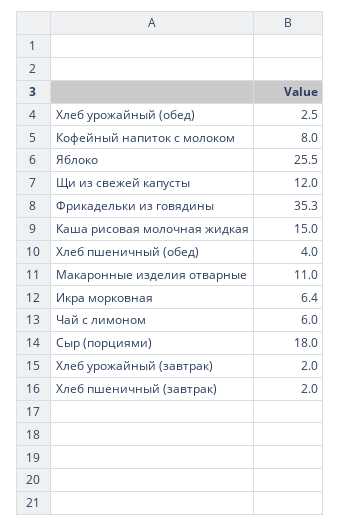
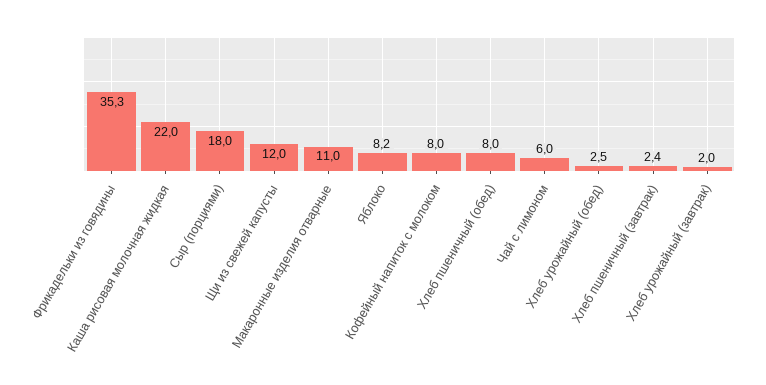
  {
    "Хлеб урожайный (обед)": 2.5,
    "Кофейный напиток с молоком": 8,
-   "Яблоко": 25.5,
+   "Яблоко": 8.2,
    "Щи из свежей капусты": 12,
    "Фрикадельки из говядины": 35.3,
-   "Каша рисовая молочная жидкая": 15,
+   "Каша рисовая молочная жидкая": 22,
-   "Хлеб пшеничный (обед)": 4,
+   "Хлеб пшеничный (обед)": 8,
    "Макаронные изделия отварные": 11,
-   "Икра морковная": 6.4,
    "Чай с лимоном": 6,
    "Сыр (порциями)": 18,
    "Хлеб урожайный (завтрак)": 2,
-   "Хлеб пшеничный (завтрак)": 2
+   "Хлеб пшеничный (завтрак)": 2.4
  }

